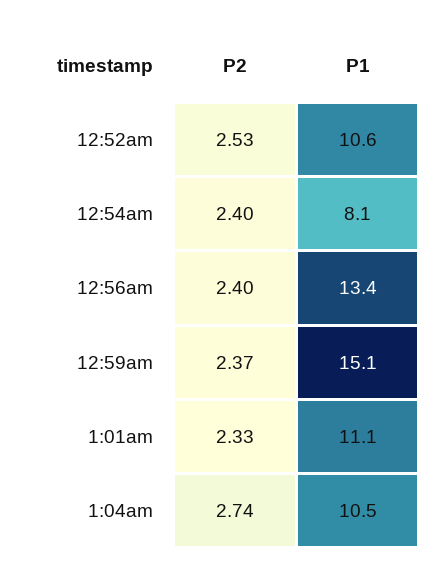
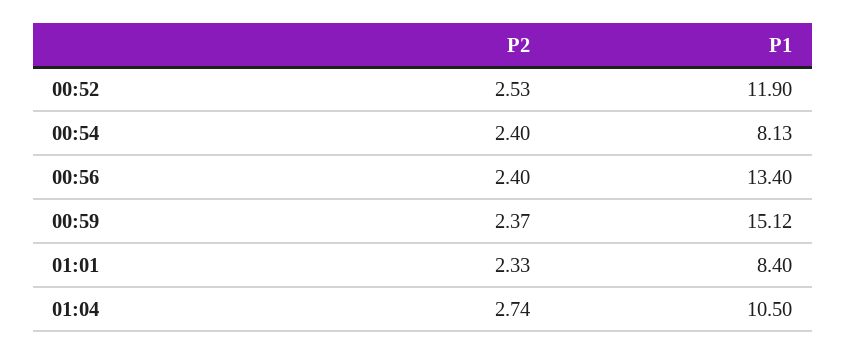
  {
    "P2": {
      "12:52am": 2.53,
      "12:54am": 2.4,
      "12:56am": 2.4,
      "12:59am": 2.37,
      "1:01am": 2.33,
      "1:04am": 2.74
    },
    "P1": {
-     "12:52am": 10.6,
+     "12:52am": 11.9,
      "12:54am": 8.13,
      "12:56am": 13.4,
      "12:59am": 15.12,
-     "1:01am": 11.1,
+     "1:01am": 8.4,
      "1:04am": 10.5
    }
  }

